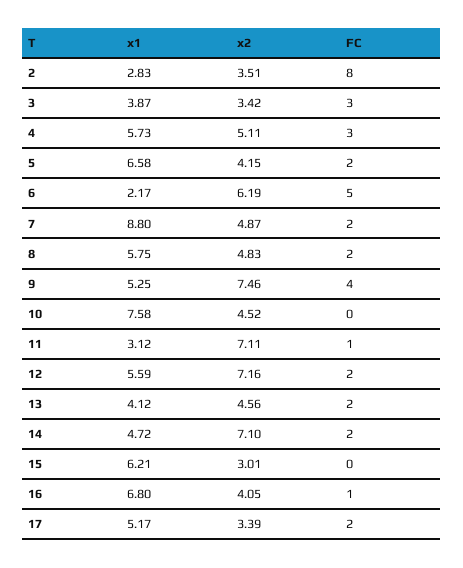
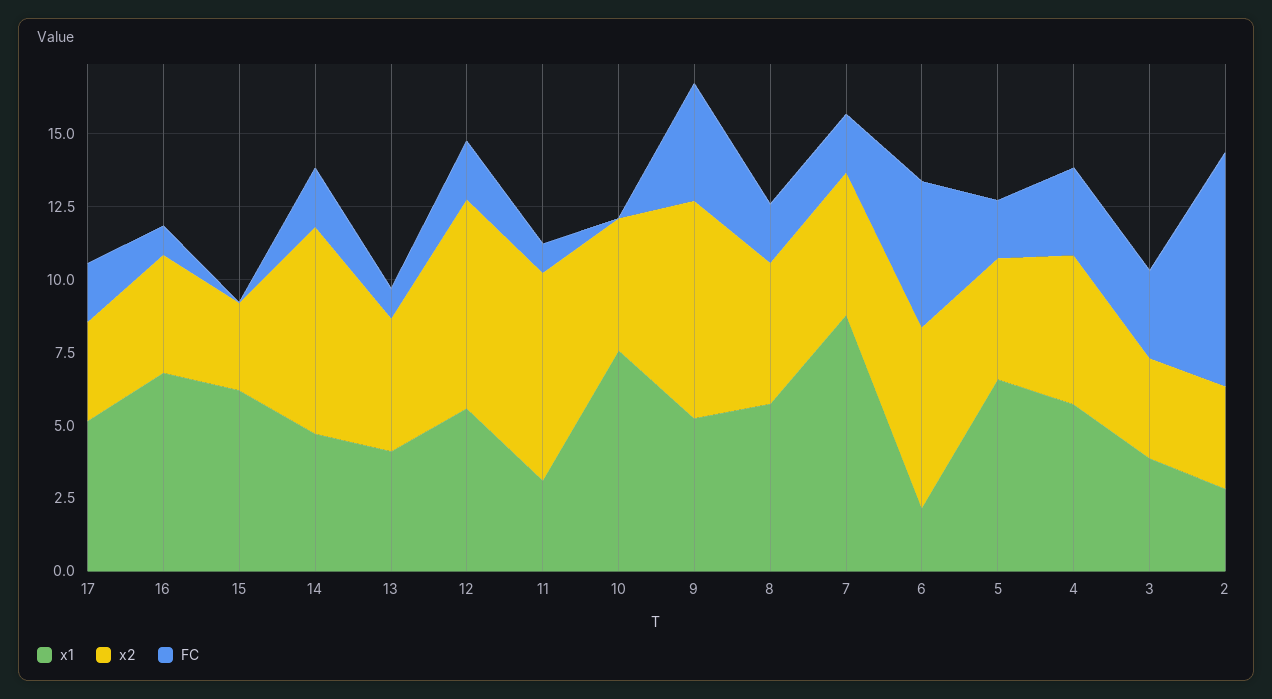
  {
    "x1": {
      "2": 2.83,
      "3": 3.87,
      "4": 5.73,
      "5": 6.58,
      "6": 2.17,
      "7": 8.8,
      "8": 5.75,
      "9": 5.25,
      "10": 7.58,
      "11": 3.12,
      "12": 5.59,
      "13": 4.12,
      "14": 4.72,
      "15": 6.21,
      "16": 6.8,
      "17": 5.17
    },
    "x2": {
      "2": 3.51,
      "3": 3.42,
      "4": 5.11,
      "5": 4.15,
      "6": 6.19,
      "7": 4.87,
      "8": 4.83,
      "9": 7.46,
      "10": 4.52,
      "11": 7.11,
      "12": 7.16,
      "13": 4.56,
      "14": 7.1,
      "15": 3.01,
      "16": 4.05,
      "17": 3.39
    },
    "FC": {
      "2": 8,
      "3": 3,
      "4": 3,
      "5": 2,
      "6": 5,
      "7": 2,
      "8": 2,
      "9": 4,
      "10": 0,
      "11": 1,
      "12": 2,
-     "13": 2,
+     "13": 1,
      "14": 2,
      "15": 0,
      "16": 1,
      "17": 2
    }
  }

